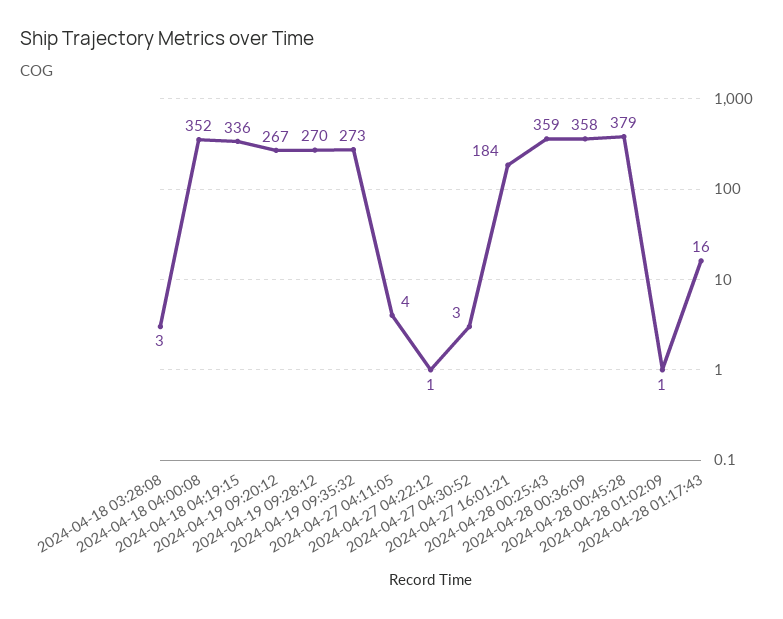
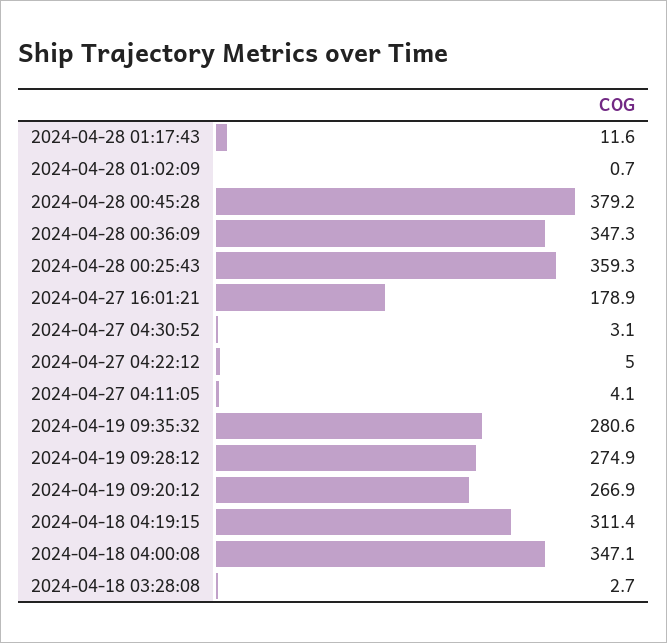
  {
    "2024-04-18 03:28:08": 2.7,
-   "2024-04-18 04:00:08": 352,
+   "2024-04-18 04:00:08": 347.1,
-   "2024-04-18 04:19:15": 336,
+   "2024-04-18 04:19:15": 311.4,
    "2024-04-19 09:20:12": 266.9,
-   "2024-04-19 09:28:12": 270,
+   "2024-04-19 09:28:12": 274.9,
-   "2024-04-19 09:35:32": 273,
+   "2024-04-19 09:35:32": 280.6,
    "2024-04-27 04:11:05": 4.1,
-   "2024-04-27 04:22:12": 1,
+   "2024-04-27 04:22:12": 5,
    "2024-04-27 04:30:52": 3.1,
-   "2024-04-27 16:01:21": 184,
+   "2024-04-27 16:01:21": 178.9,
    "2024-04-28 00:25:43": 359.3,
-   "2024-04-28 00:36:09": 358,
+   "2024-04-28 00:36:09": 347.3,
    "2024-04-28 00:45:28": 379.2,
    "2024-04-28 01:02:09": 0.7,
-   "2024-04-28 01:17:43": 16
+   "2024-04-28 01:17:43": 11.6
  }

